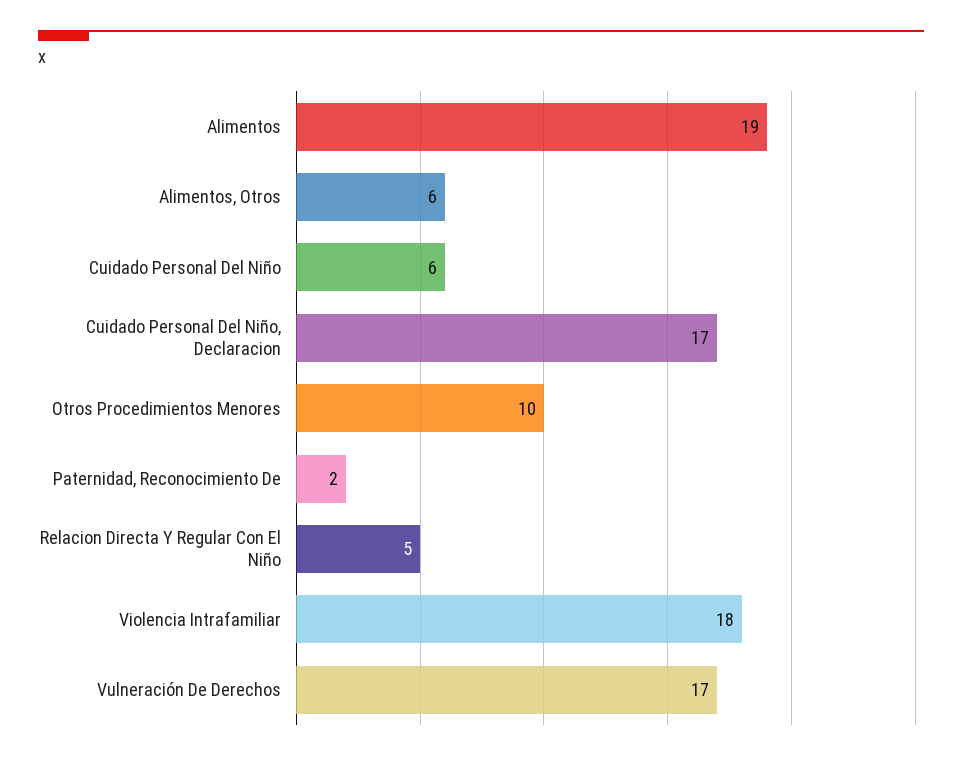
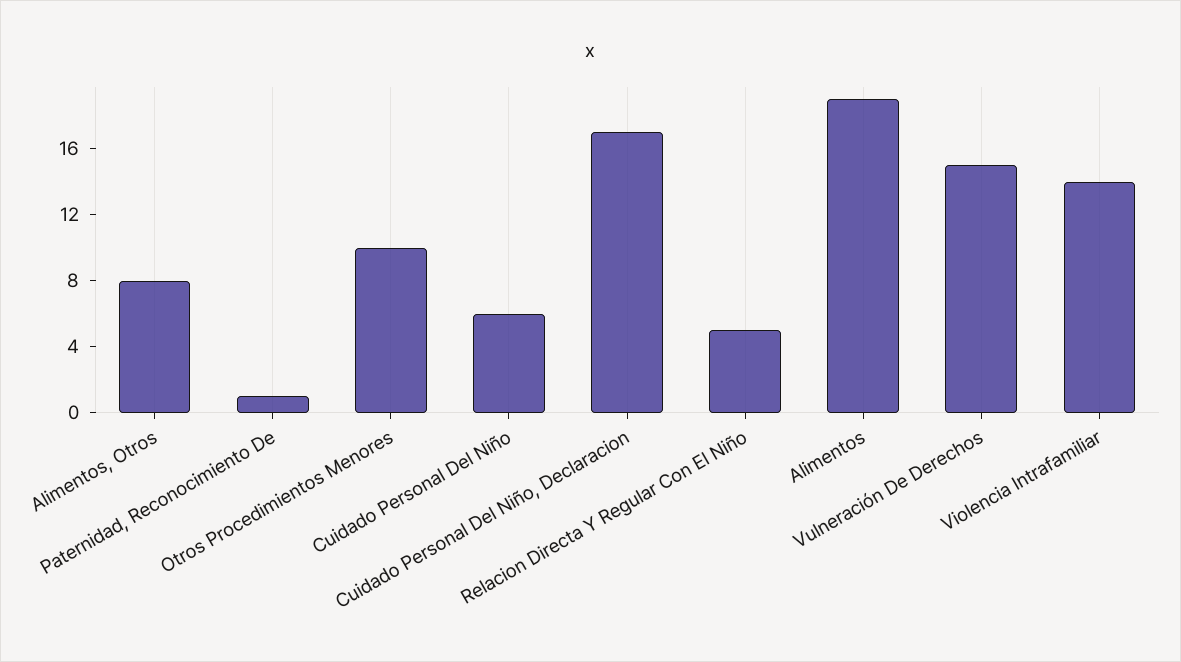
  {
    "Alimentos": 19,
-   "Alimentos, Otros": 6,
+   "Alimentos, Otros": 8,
    "Cuidado Personal Del Niño": 6,
    "Cuidado Personal Del Niño, Declaracion": 17,
    "Otros Procedimientos Menores": 10,
-   "Paternidad, Reconocimiento De": 2,
+   "Paternidad, Reconocimiento De": 1,
    "Relacion Directa Y Regular Con El Niño": 5,
-   "Violencia Intrafamiliar": 18,
+   "Violencia Intrafamiliar": 14,
-   "Vulneración De Derechos": 17
+   "Vulneración De Derechos": 15
  }

